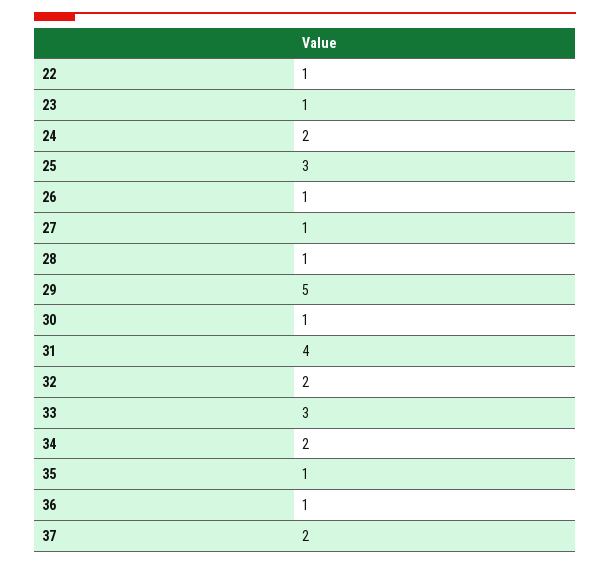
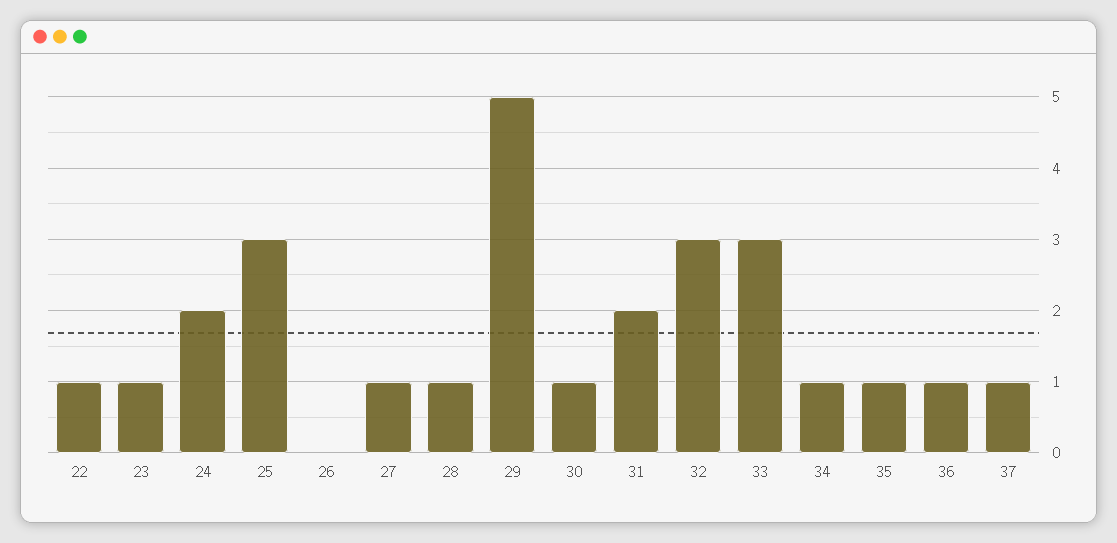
  {
    "22": 1,
    "23": 1,
    "24": 2,
    "25": 3,
-   "26": 1,
+   "26": 0,
    "27": 1,
    "28": 1,
    "29": 5,
    "30": 1,
-   "31": 4,
+   "31": 2,
-   "32": 2,
+   "32": 3,
    "33": 3,
-   "34": 2,
+   "34": 1,
    "35": 1,
    "36": 1,
-   "37": 2
+   "37": 1
  }

